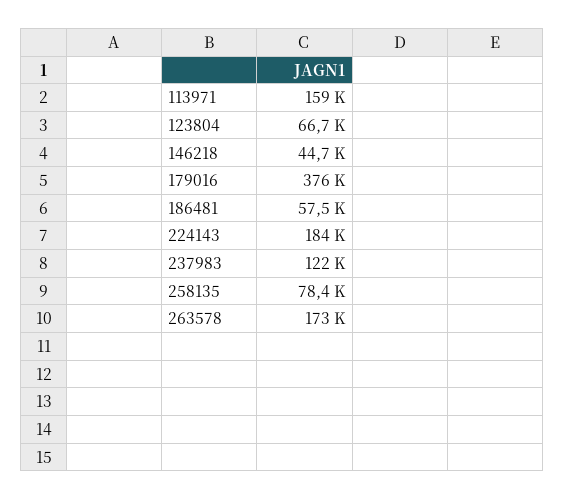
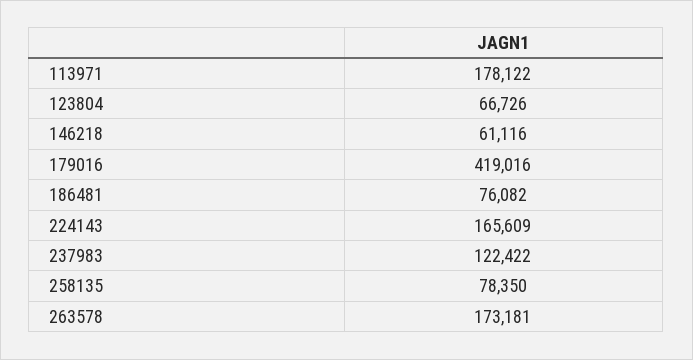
  {
-   "113971": 159000,
+   "113971": 178122,
    "123804": 66726,
-   "146218": 44700,
+   "146218": 61116,
-   "179016": 376000,
+   "179016": 419016,
-   "186481": 57500,
+   "186481": 76082,
-   "224143": 184000,
+   "224143": 165609,
    "237983": 122422,
    "258135": 78350,
    "263578": 173181
  }

